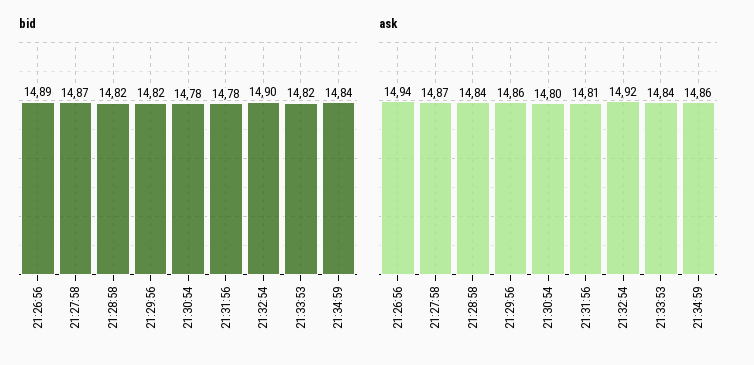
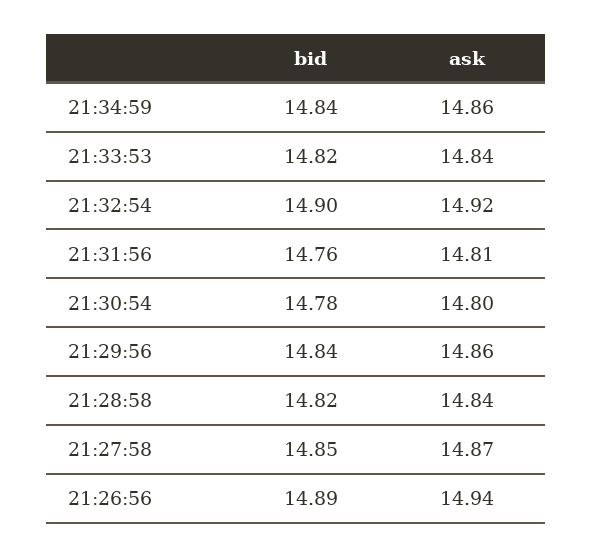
  {
    "bid": {
      "21:26:56": 14.89,
-     "21:27:58": 14.87,
+     "21:27:58": 14.85,
      "21:28:58": 14.82,
-     "21:29:56": 14.82,
+     "21:29:56": 14.84,
      "21:30:54": 14.78,
-     "21:31:56": 14.78,
+     "21:31:56": 14.76,
      "21:32:54": 14.9,
      "21:33:53": 14.82,
      "21:34:59": 14.84
    },
    "ask": {
      "21:26:56": 14.94,
      "21:27:58": 14.87,
      "21:28:58": 14.84,
      "21:29:56": 14.86,
      "21:30:54": 14.8,
      "21:31:56": 14.81,
      "21:32:54": 14.92,
      "21:33:53": 14.84,
      "21:34:59": 14.86
    }
  }

